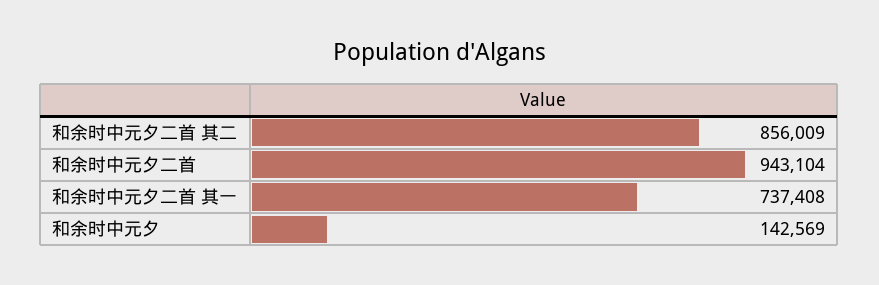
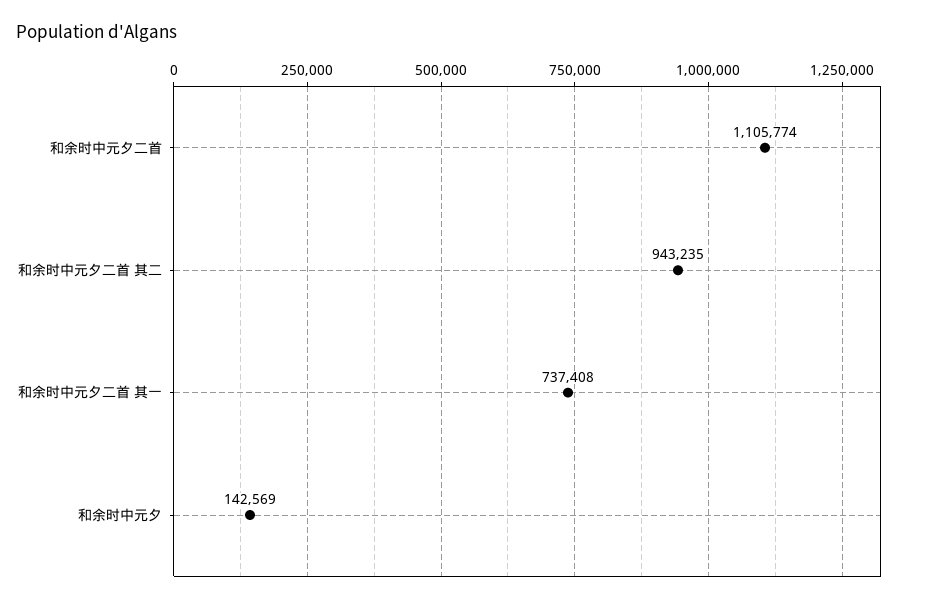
  {
-   "和余时中元夕二首 其二": 856009,
+   "和余时中元夕二首 其二": 943235,
-   "和余时中元夕二首": 943104,
+   "和余时中元夕二首": 1105774,
    "和余时中元夕二首 其一": 737408,
    "和余时中元夕": 142569
  }

